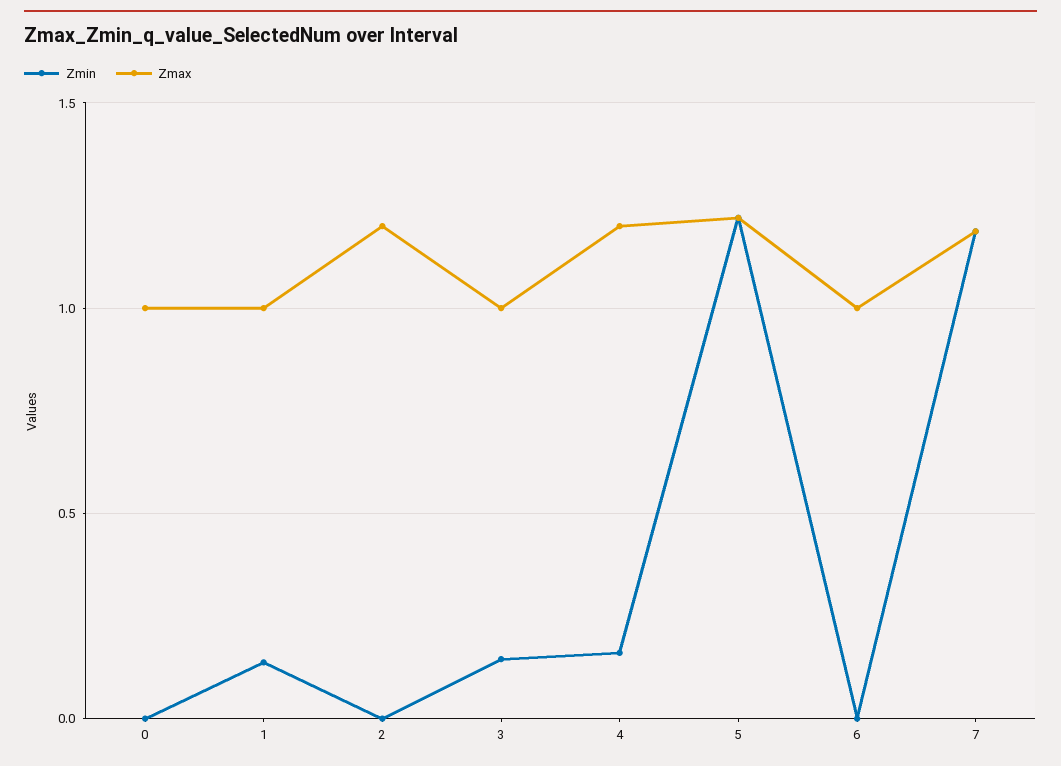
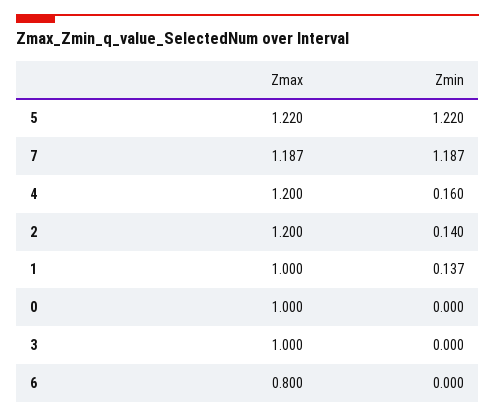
  {
    "Zmin": {
      "0": 0,
      "1": 0.137,
-     "2": 0,
+     "2": 0.14,
-     "3": 0.15,
+     "3": 0,
      "4": 0.16,
      "5": 1.22,
      "6": 0,
      "7": 1.187
    },
    "Zmax": {
      "0": 1,
      "1": 1,
      "2": 1.2,
      "3": 1,
      "4": 1.2,
      "5": 1.22,
-     "6": 1,
+     "6": 0.8,
      "7": 1.187
    }
  }

